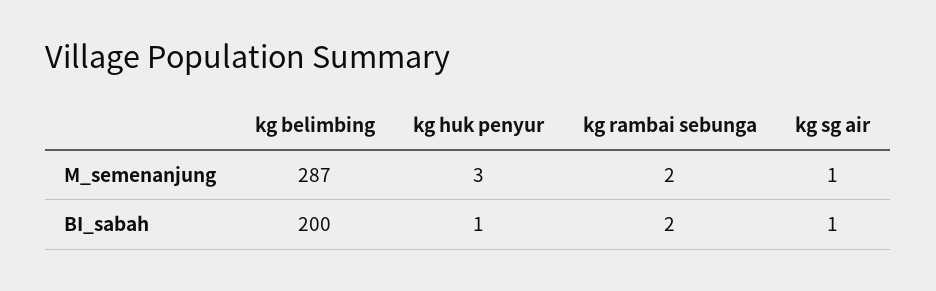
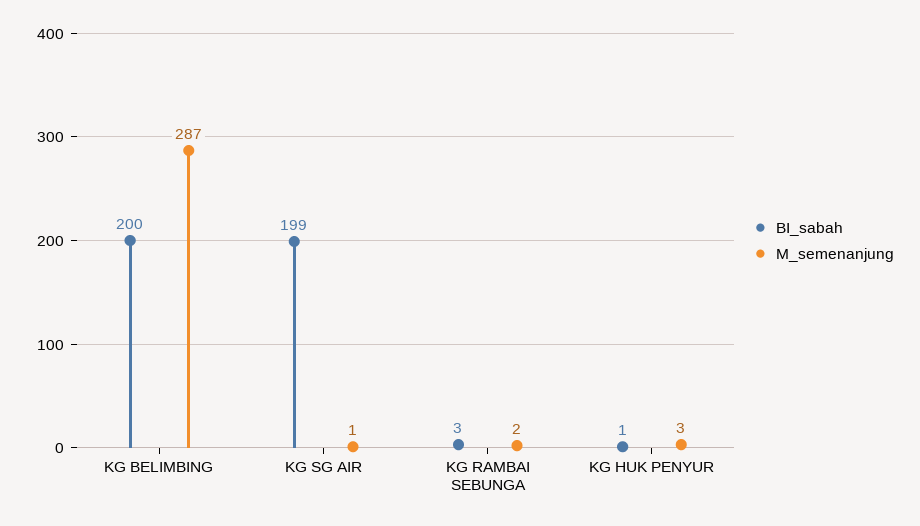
  {
    "M_semenanjung": {
      "kg belimbing": 287,
      "kg huk penyur": 3,
      "kg rambai sebunga": 2,
      "kg sg air": 1
    },
    "BI_sabah": {
      "kg belimbing": 200,
      "kg huk penyur": 1,
-     "kg rambai sebunga": 2,
+     "kg rambai sebunga": 3,
-     "kg sg air": 1
+     "kg sg air": 199
    }
  }

